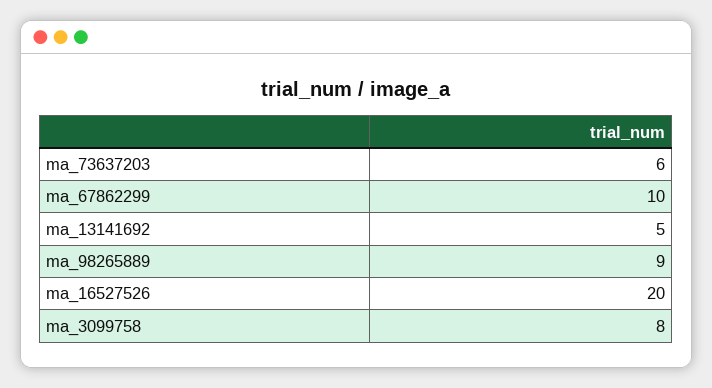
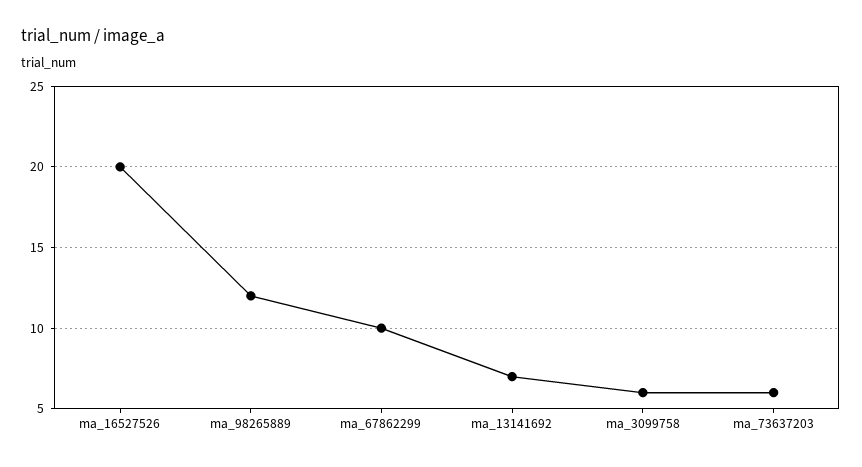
  {
    "ma_73637203": 6,
    "ma_67862299": 10,
-   "ma_13141692": 5,
+   "ma_13141692": 7,
-   "ma_98265889": 9,
+   "ma_98265889": 12,
    "ma_16527526": 20,
-   "ma_3099758": 8
+   "ma_3099758": 6
  }

